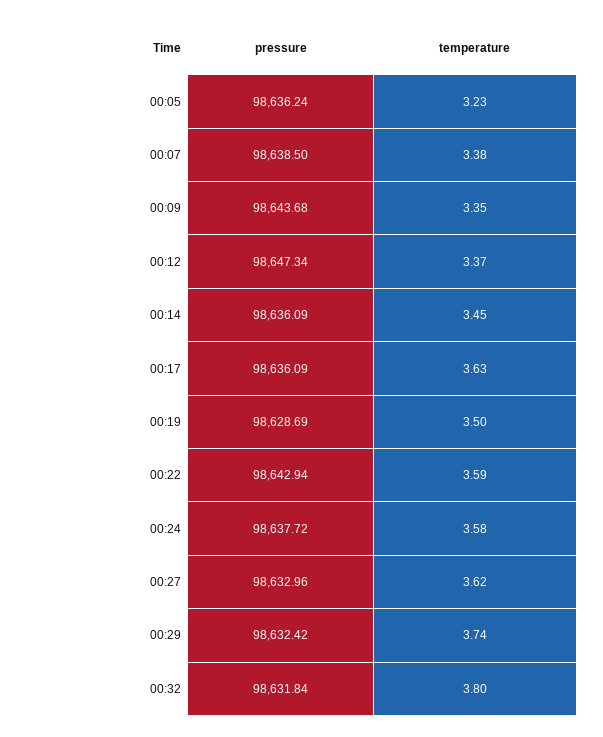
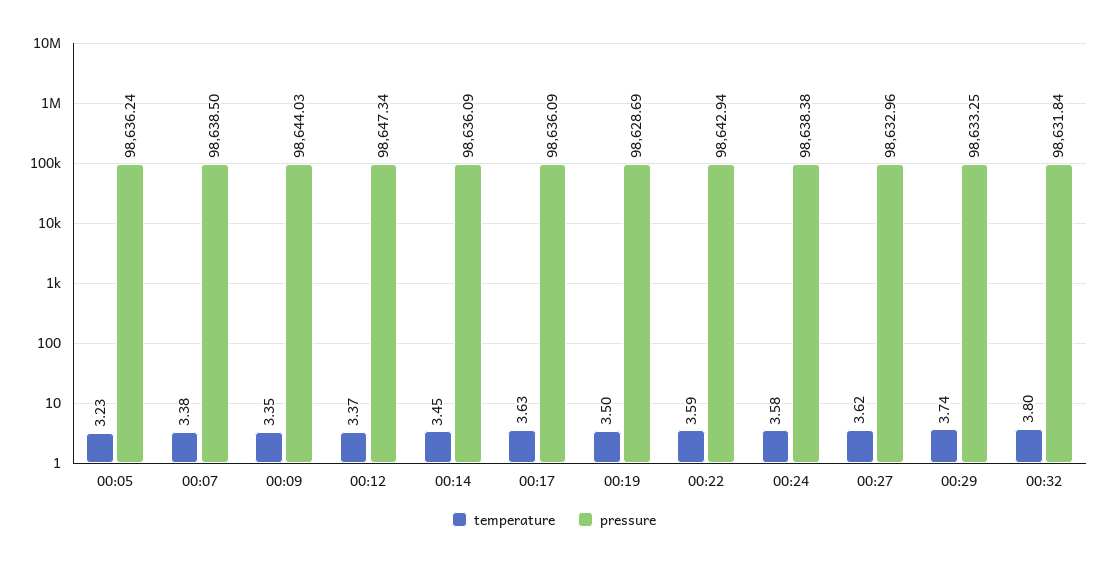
  {
    "pressure": {
      "00:05": 98636.24,
      "00:07": 98638.5,
-     "00:09": 98643.68,
+     "00:09": 98644.03,
      "00:12": 98647.34,
      "00:14": 98636.09,
      "00:17": 98636.09,
      "00:19": 98628.69,
      "00:22": 98642.94,
-     "00:24": 98637.72,
+     "00:24": 98638.38,
      "00:27": 98632.96,
-     "00:29": 98632.42,
+     "00:29": 98633.25,
      "00:32": 98631.84
    },
    "temperature": {
      "00:05": 3.23,
      "00:07": 3.38,
      "00:09": 3.35,
      "00:12": 3.37,
      "00:14": 3.45,
      "00:17": 3.63,
      "00:19": 3.5,
      "00:22": 3.59,
      "00:24": 3.58,
      "00:27": 3.62,
      "00:29": 3.74,
      "00:32": 3.8
    }
  }

